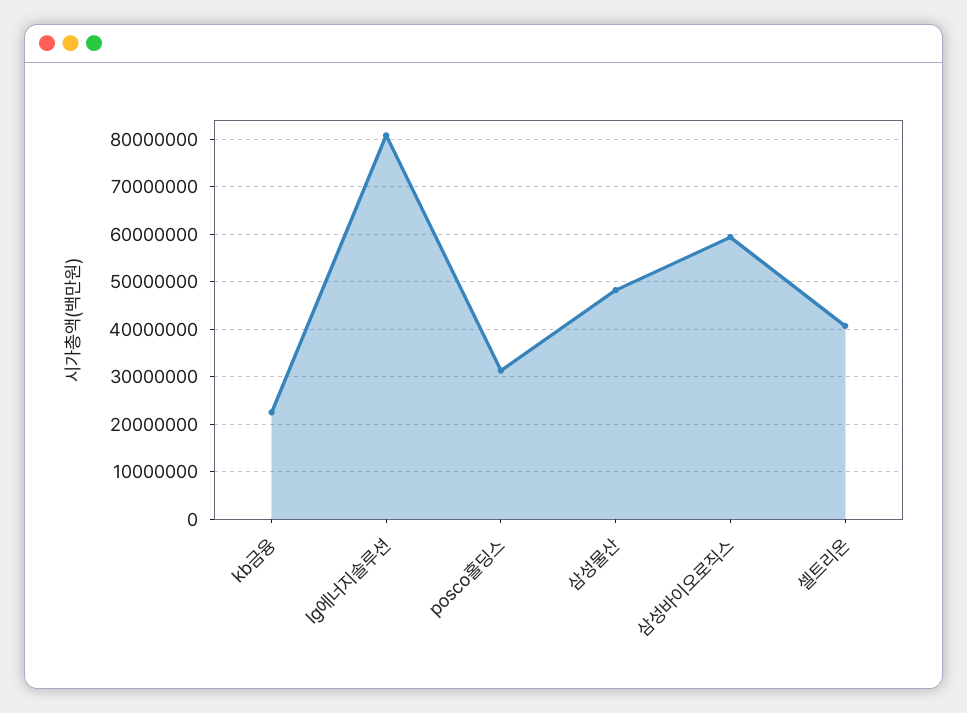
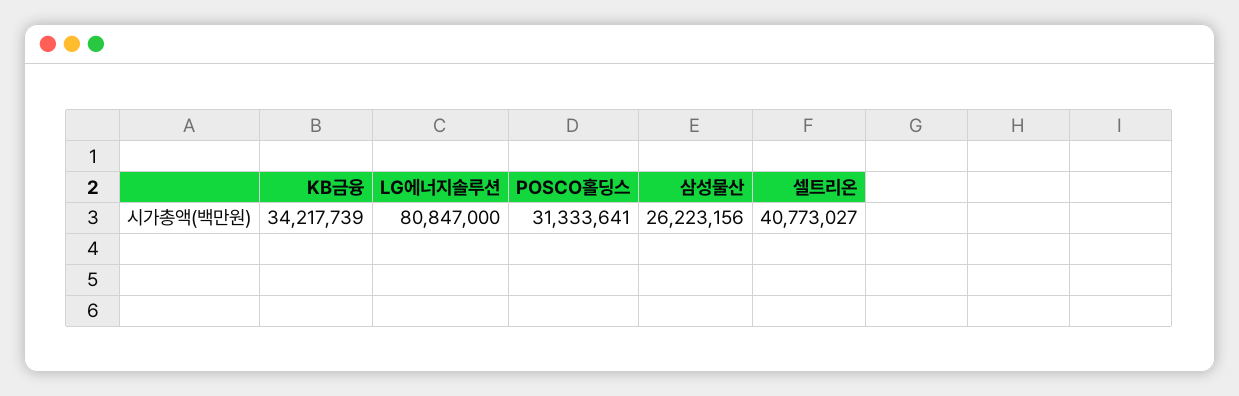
  {
-   "kb금융": 22000000,
+   "kb금융": 34217739,
    "lg에너지솔루션": 80847000,
    "posco홀딩스": 31333641,
-   "삼성물산": 48000000,
+   "삼성물산": 26223156,
-   "삼성바이오로직스": 60000000,
    "셀트리온": 40773027
  }

